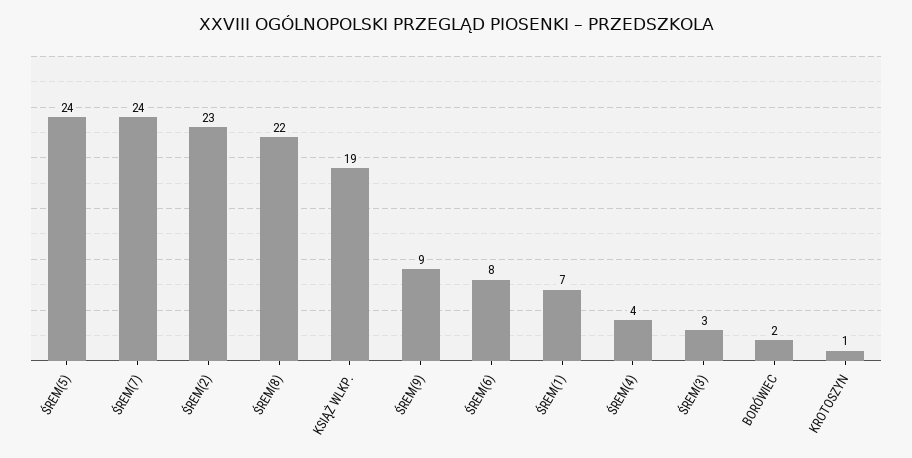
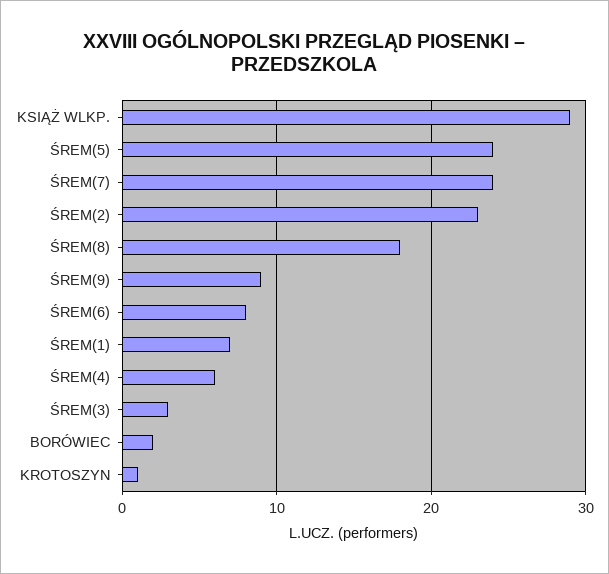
  {
    "ŚREM(5)": 24,
    "ŚREM(7)": 24,
    "ŚREM(2)": 23,
-   "ŚREM(8)": 22,
+   "ŚREM(8)": 18,
-   "KSIĄŻ WLKP.": 19,
+   "KSIĄŻ WLKP.": 29,
    "ŚREM(9)": 9,
    "ŚREM(6)": 8,
    "ŚREM(1)": 7,
-   "ŚREM(4)": 4,
+   "ŚREM(4)": 6,
    "ŚREM(3)": 3,
    "BORÓWIEC": 2,
    "KROTOSZYN": 1
  }

